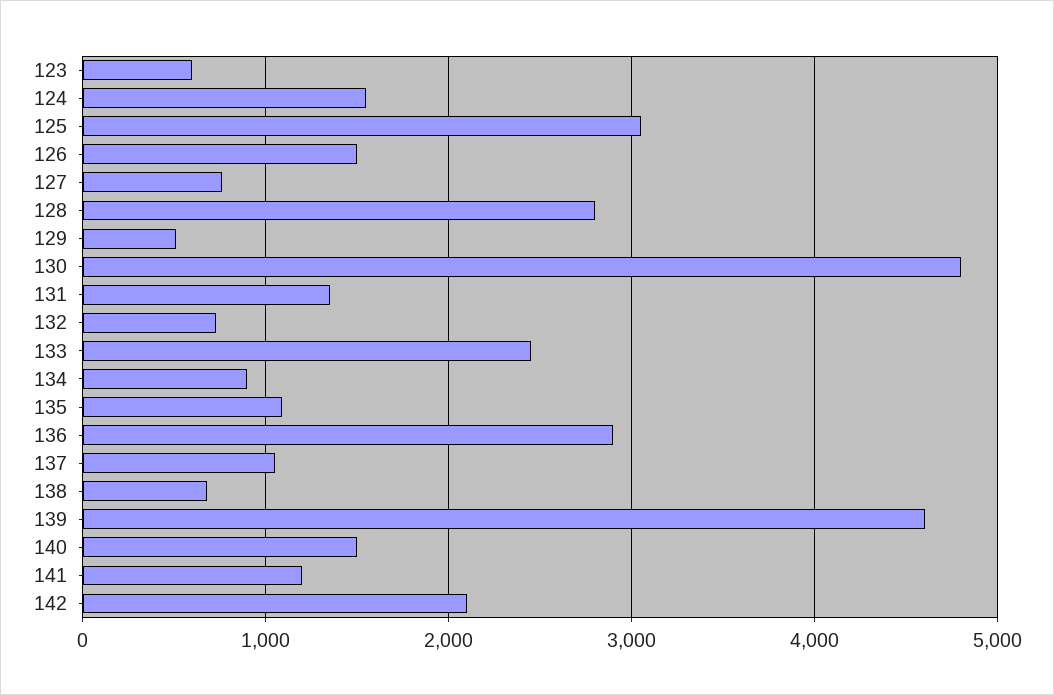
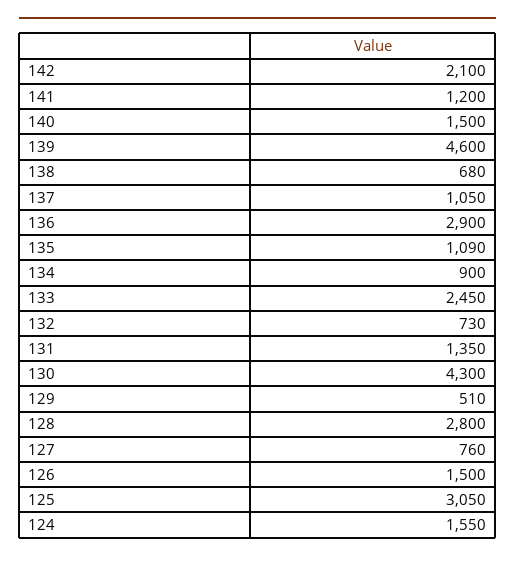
  {
-   "123": 600,
    "124": 1550,
    "125": 3050,
    "126": 1500,
    "127": 760,
    "128": 2800,
    "129": 510,
-   "130": 4800,
+   "130": 4300,
    "131": 1350,
    "132": 730,
    "133": 2450,
    "134": 900,
    "135": 1090,
    "136": 2900,
    "137": 1050,
    "138": 680,
    "139": 4600,
    "140": 1500,
    "141": 1200,
    "142": 2100
  }

